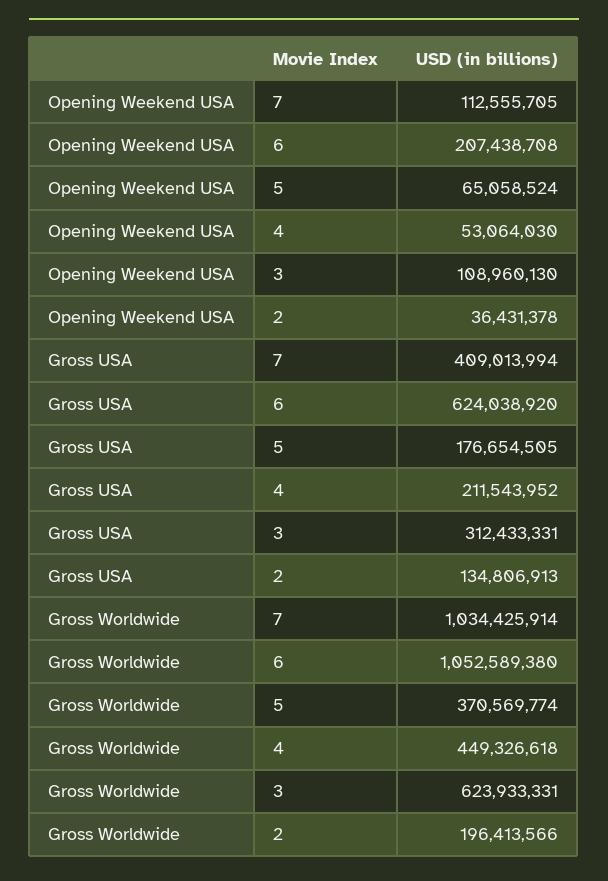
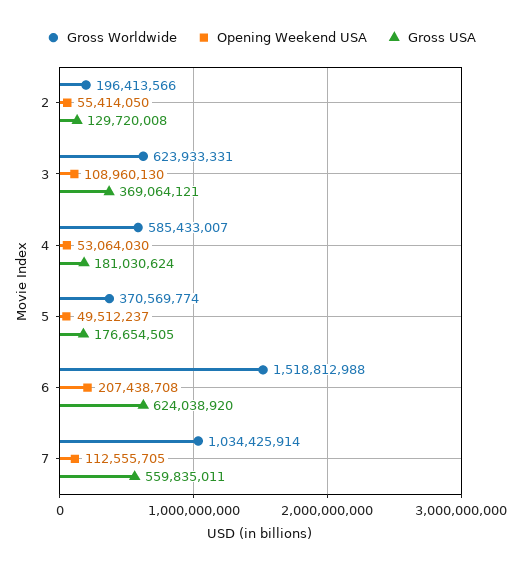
  {
    "Opening Weekend USA": {
      "7": 112555705,
      "6": 207438708,
-     "5": 65058524,
+     "5": 49512237,
      "4": 53064030,
      "3": 108960130,
-     "2": 36431378
+     "2": 55414050
    },
    "Gross USA": {
-     "7": 409013994,
+     "7": 559835011,
      "6": 624038920,
      "5": 176654505,
-     "4": 211543952,
+     "4": 181030624,
-     "3": 312433331,
+     "3": 369064121,
-     "2": 134806913
+     "2": 129720008
    },
    "Gross Worldwide": {
      "7": 1034425914,
-     "6": 1052589380,
+     "6": 1518812988,
      "5": 370569774,
-     "4": 449326618,
+     "4": 585433007,
      "3": 623933331,
      "2": 196413566
    }
  }

